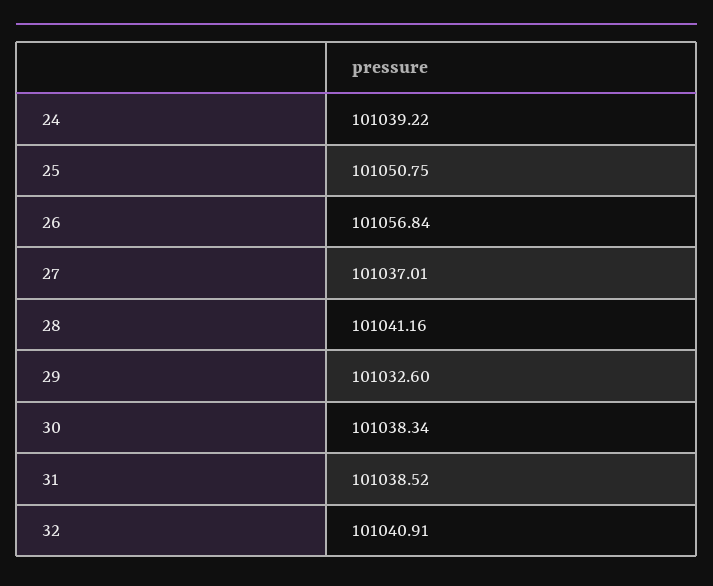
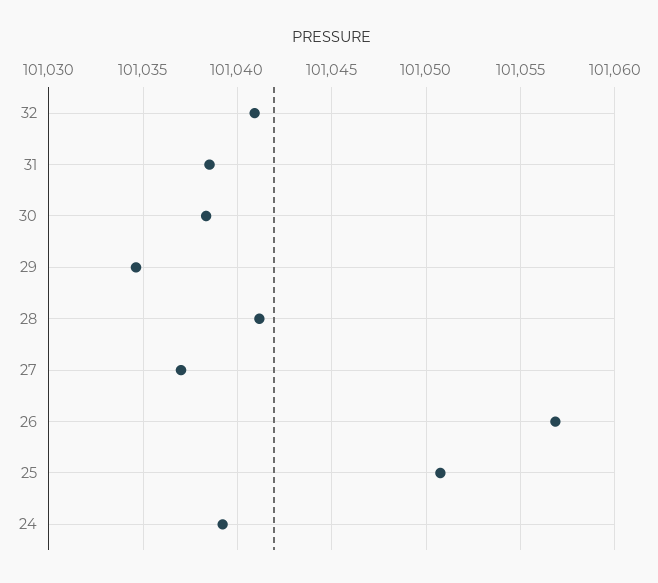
  {
    "24": 101039.22,
    "25": 101050.75,
    "26": 101056.84,
    "27": 101037.01,
    "28": 101041.16,
-   "29": 101032.6,
+   "29": 101034.5,
    "30": 101038.34,
    "31": 101038.52,
    "32": 101040.91
  }

